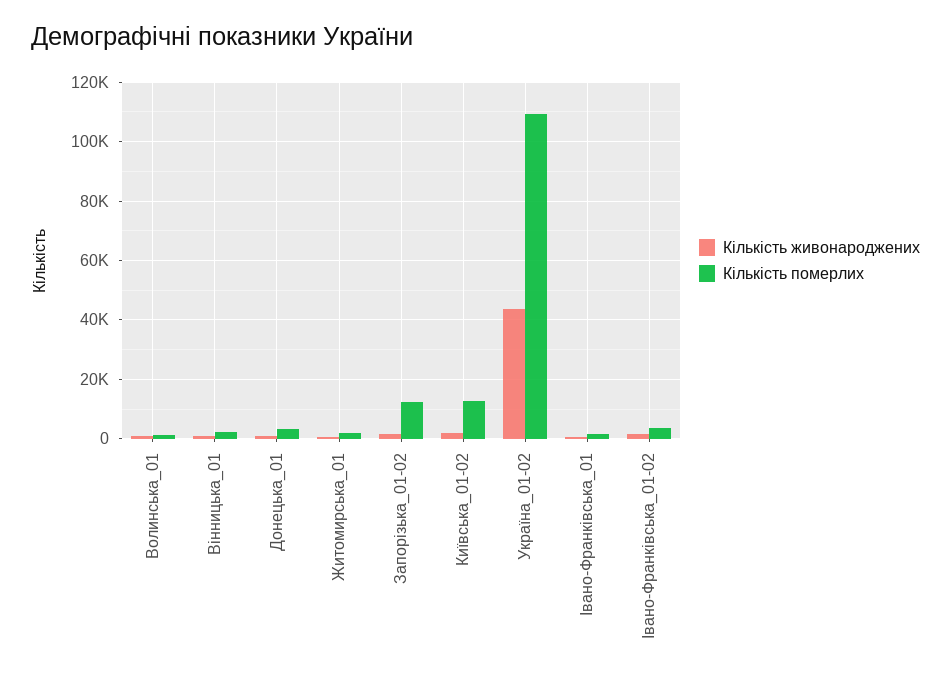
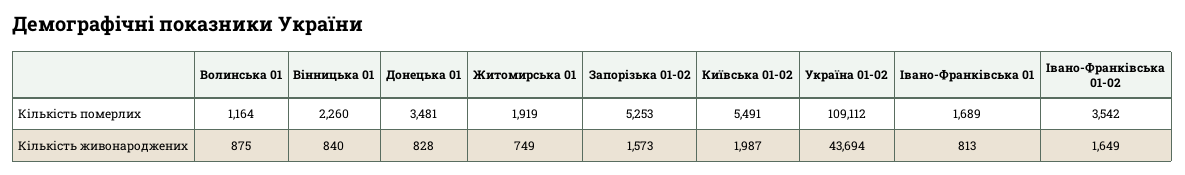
  {
    "Кількість живонароджених": {
      "Волинська_01": 875,
      "Вінницька_01": 840,
      "Донецька_01": 828,
      "Житомирська_01": 749,
      "Запорізька_01-02": 1573,
      "Київська_01-02": 1987,
      "Україна_01-02": 43694,
      "Івано-Франківська_01": 813,
      "Івано-Франківська_01-02": 1649
    },
    "Кількість померлих": {
      "Волинська_01": 1164,
      "Вінницька_01": 2260,
      "Донецька_01": 3481,
      "Житомирська_01": 1919,
-     "Запорізька_01-02": 12500,
+     "Запорізька_01-02": 5253,
-     "Київська_01-02": 12500,
+     "Київська_01-02": 5491,
      "Україна_01-02": 109112,
      "Івано-Франківська_01": 1689,
      "Івано-Франківська_01-02": 3542
    }
  }

